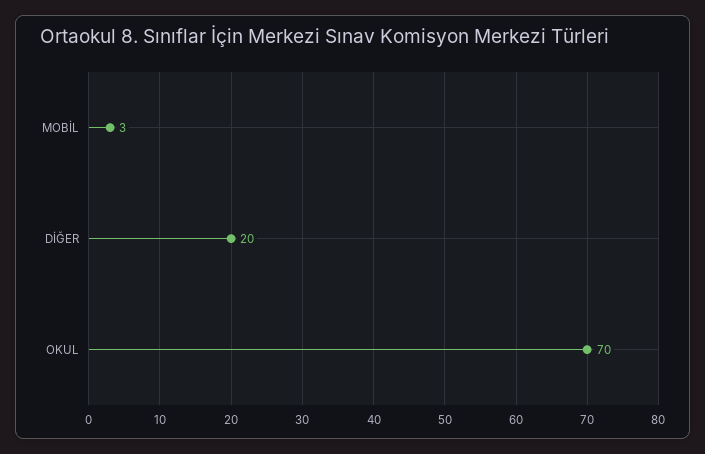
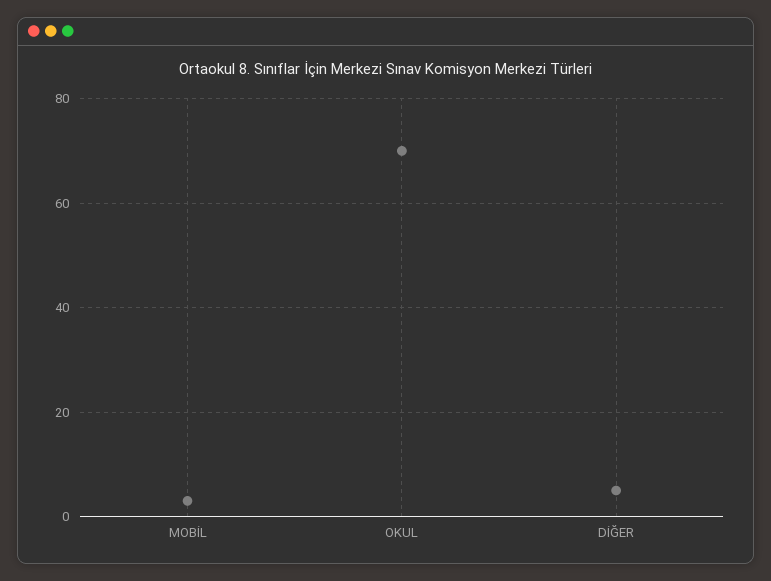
  {
    "MOBİL": 3,
-   "DİĞER": 20,
+   "DİĞER": 5,
    "OKUL": 70
  }

